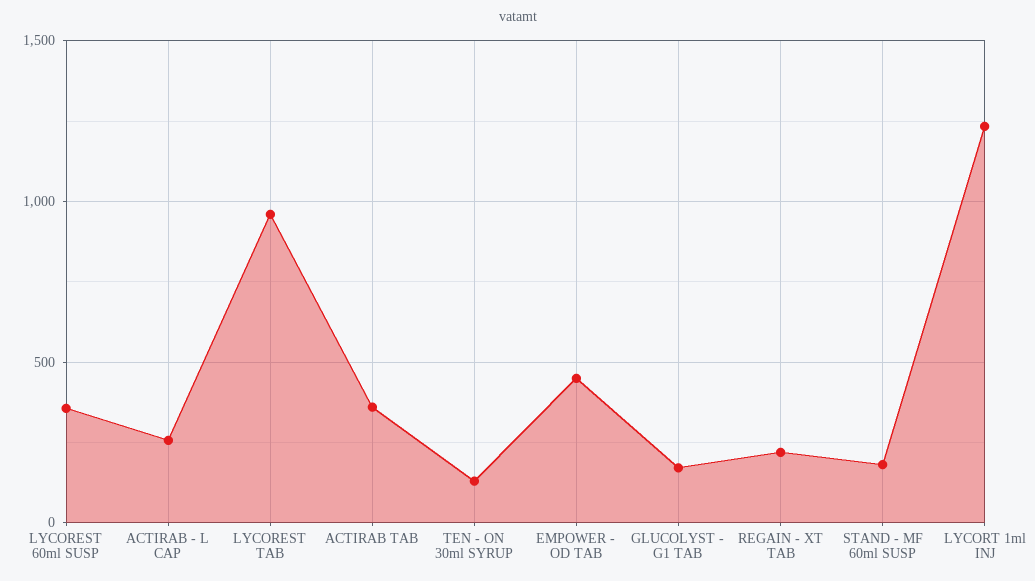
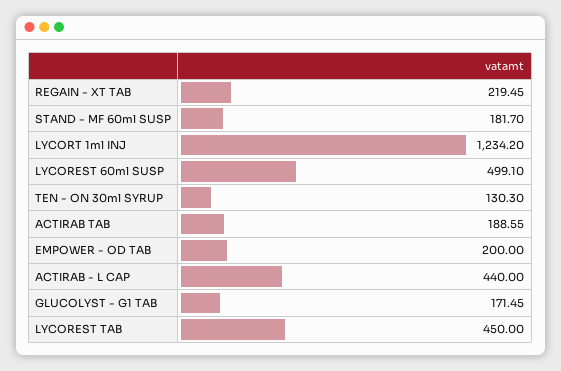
  {
-   "LYCOREST 60ml SUSP": 350,
+   "LYCOREST 60ml SUSP": 499.1,
-   "ACTIRAB - L CAP": 250,
+   "ACTIRAB - L CAP": 440,
-   "LYCOREST TAB": 950,
+   "LYCOREST TAB": 450,
-   "ACTIRAB TAB": 350,
+   "ACTIRAB TAB": 188.55,
    "TEN - ON 30ml SYRUP": 130.3,
-   "EMPOWER - OD TAB": 450,
+   "EMPOWER - OD TAB": 200,
    "GLUCOLYST - G1 TAB": 171.45,
    "REGAIN - XT TAB": 219.45,
    "STAND - MF 60ml SUSP": 181.7,
    "LYCORT 1ml INJ": 1234.2
  }

